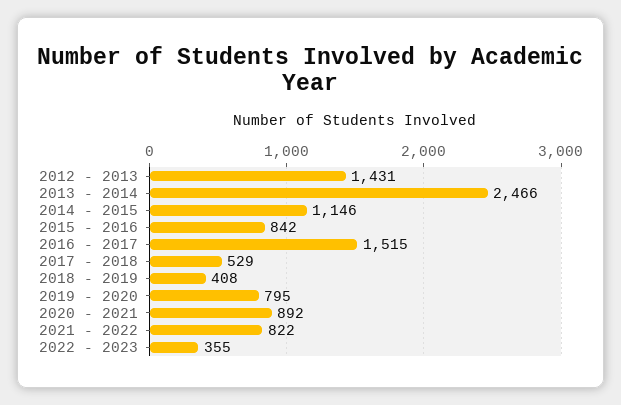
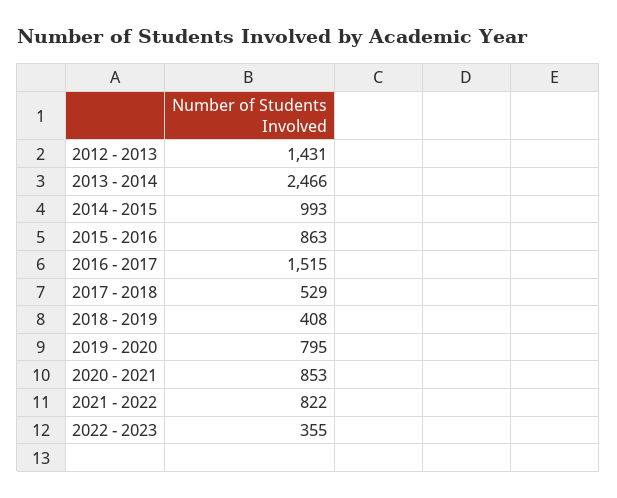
  {
    "2012 - 2013": 1431,
    "2013 - 2014": 2466,
-   "2014 - 2015": 1146,
+   "2014 - 2015": 993,
-   "2015 - 2016": 842,
+   "2015 - 2016": 863,
    "2016 - 2017": 1515,
    "2017 - 2018": 529,
    "2018 - 2019": 408,
    "2019 - 2020": 795,
-   "2020 - 2021": 892,
+   "2020 - 2021": 853,
    "2021 - 2022": 822,
    "2022 - 2023": 355
  }

